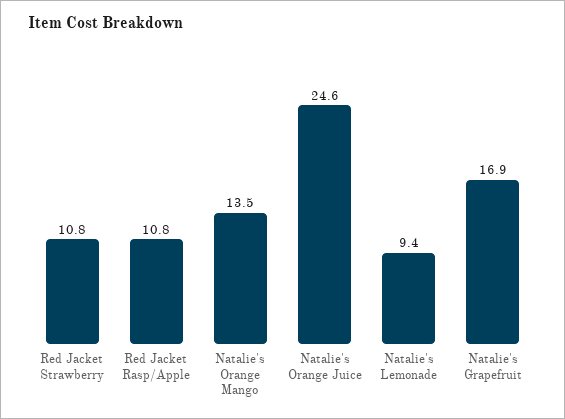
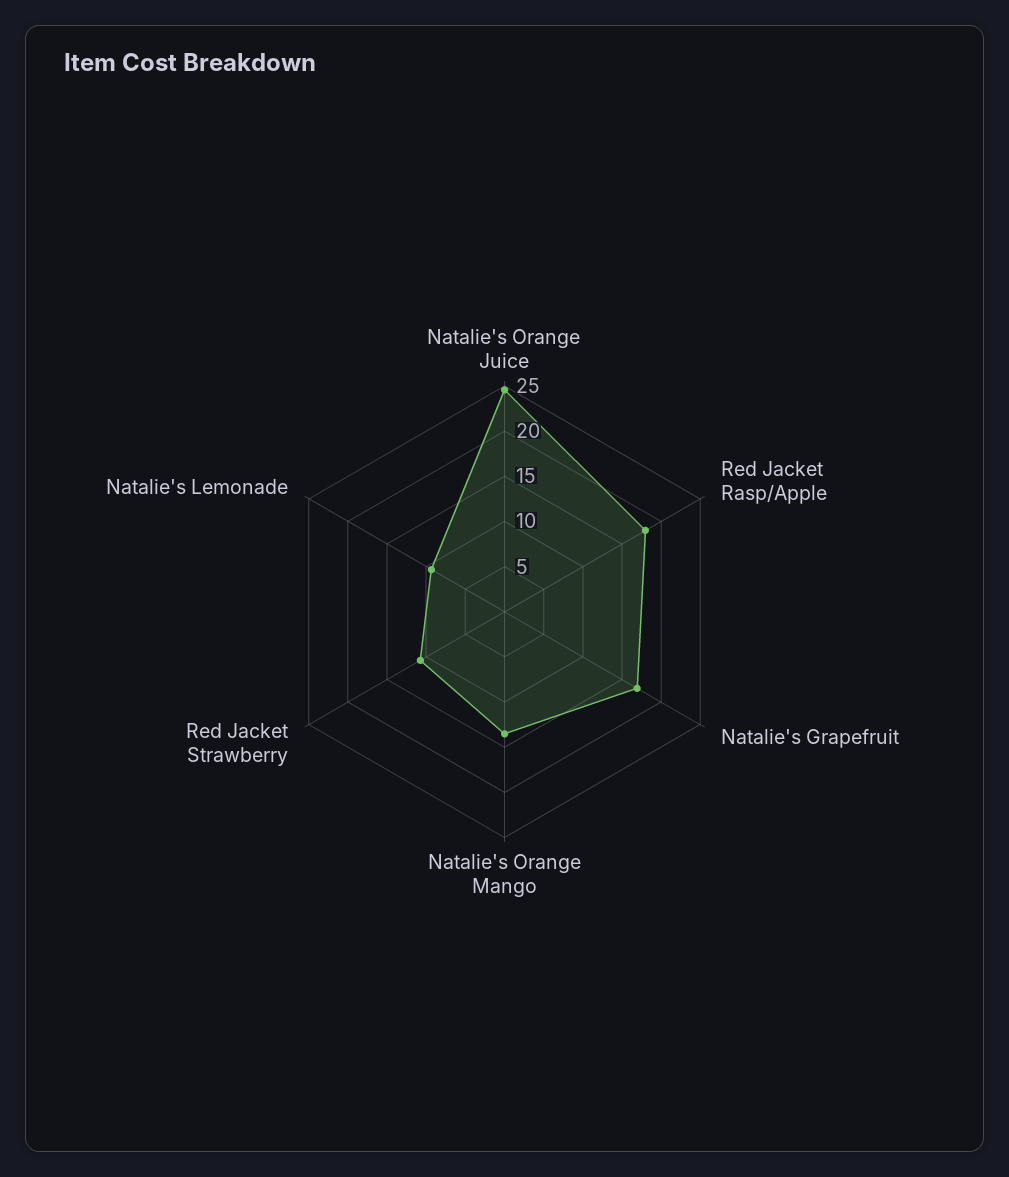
  {
    "Red Jacket Strawberry": 10.8,
-   "Red Jacket Rasp/Apple": 10.8,
+   "Red Jacket Rasp/Apple": 18,
    "Natalie's Orange Mango": 13.5,
    "Natalie's Orange Juice": 24.6,
    "Natalie's Lemonade": 9.4,
    "Natalie's Grapefruit": 16.9
  }

